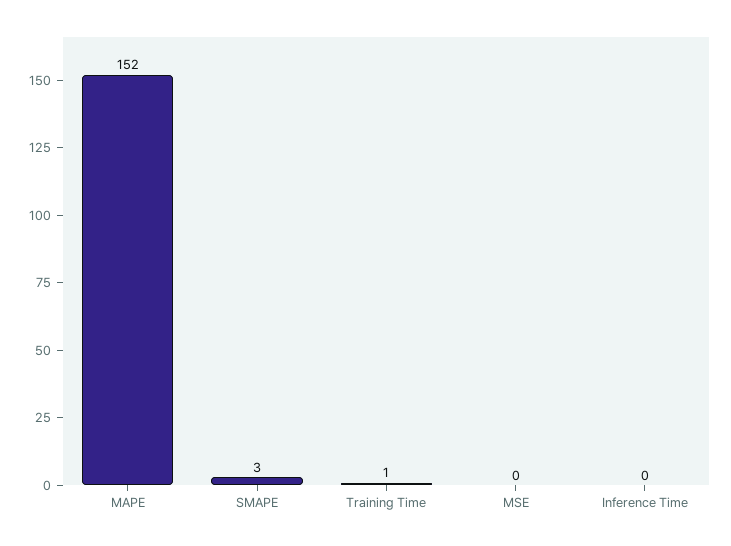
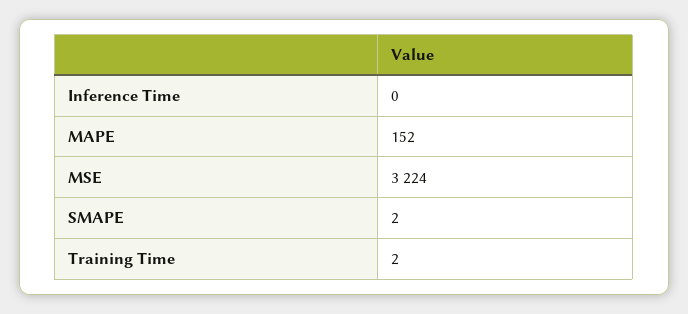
  {
    "MAPE": 152,
-   "SMAPE": 3,
+   "SMAPE": 2,
-   "Training Time": 1,
+   "Training Time": 2,
-   "MSE": 0,
+   "MSE": 3224,
    "Inference Time": 0
  }

